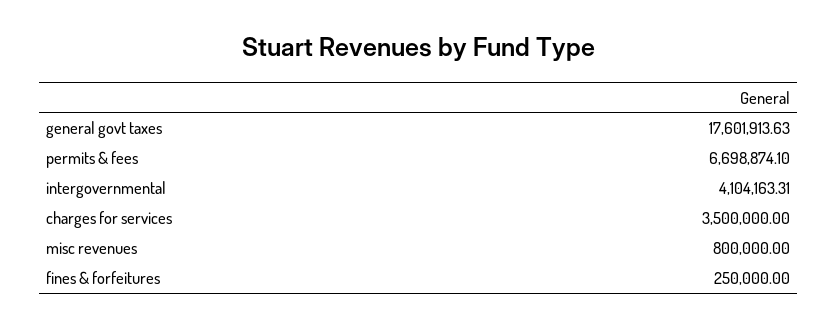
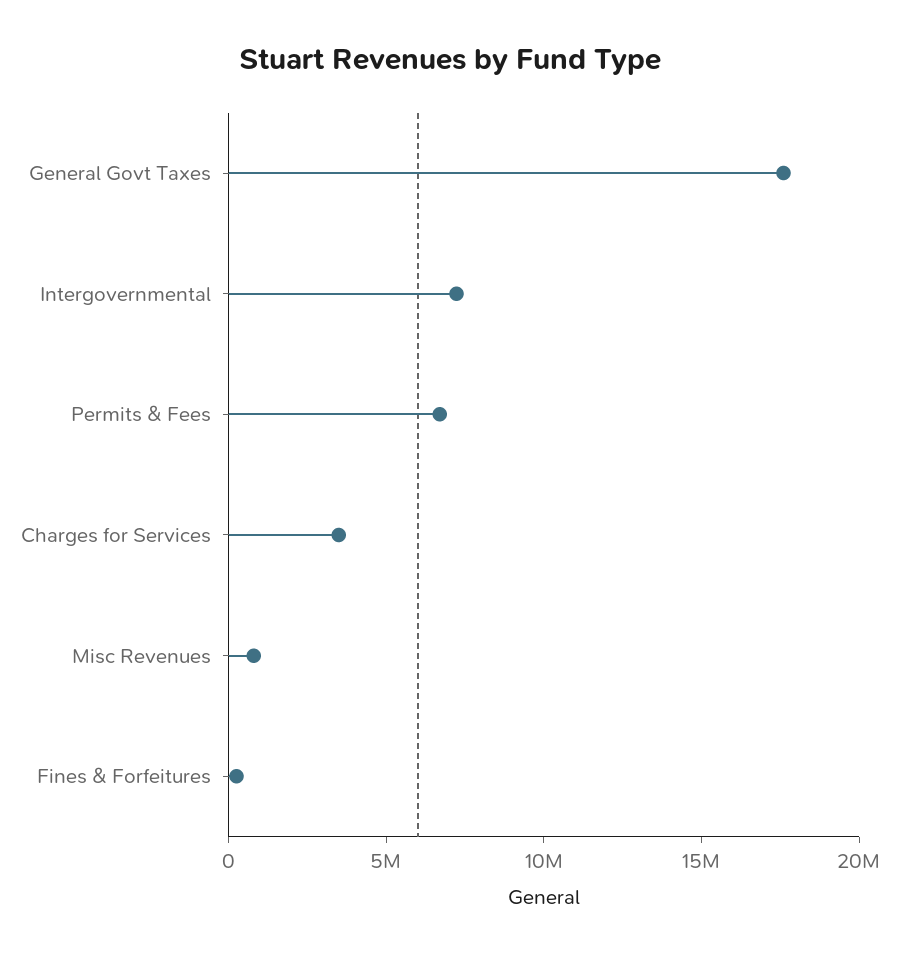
  {
    "general govt taxes": 17601913.63,
    "permits & fees": 6698874.1,
-   "intergovernmental": 4104163.31,
+   "intergovernmental": 7000000,
    "charges for services": 3500000,
    "misc revenues": 800000,
    "fines & forfeitures": 250000
  }

